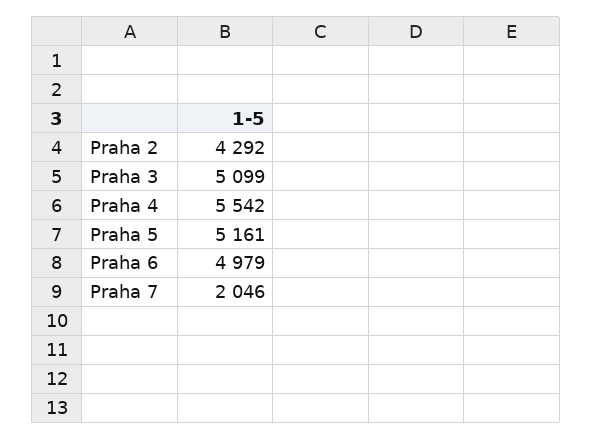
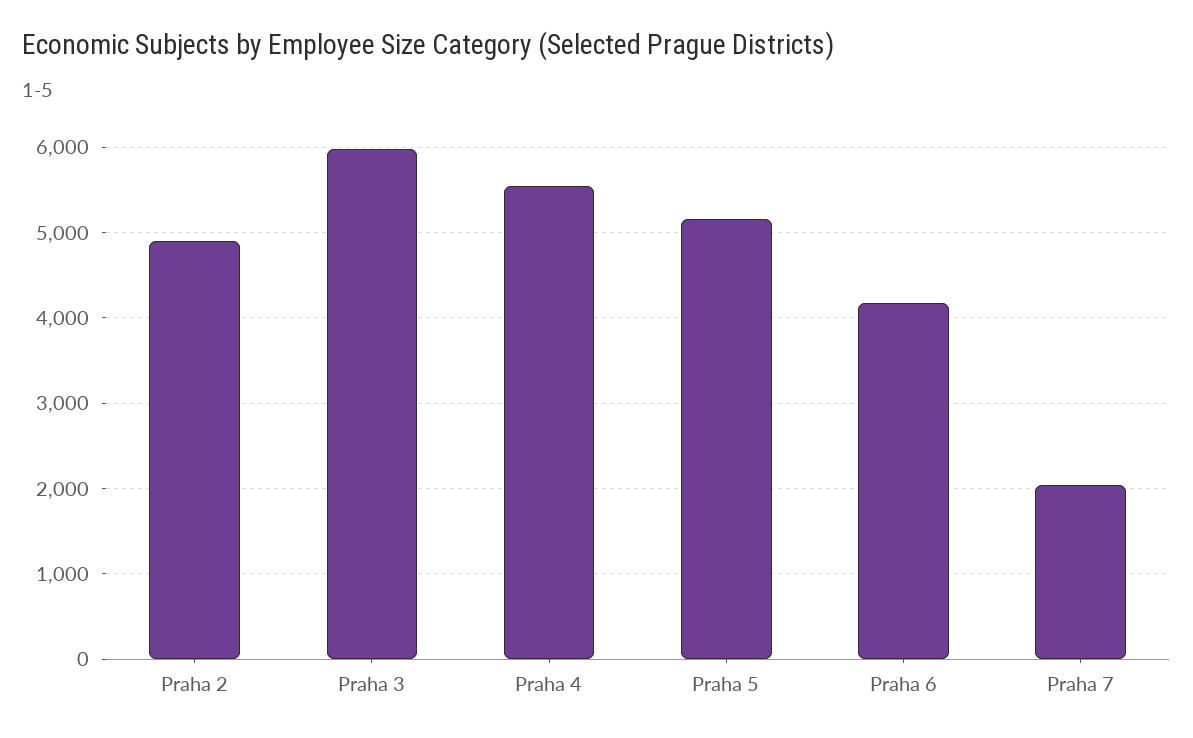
  {
-   "Praha 2": 4292,
+   "Praha 2": 4900,
-   "Praha 3": 5099,
+   "Praha 3": 6000,
    "Praha 4": 5542,
    "Praha 5": 5161,
-   "Praha 6": 4979,
+   "Praha 6": 4200,
    "Praha 7": 2046
  }

